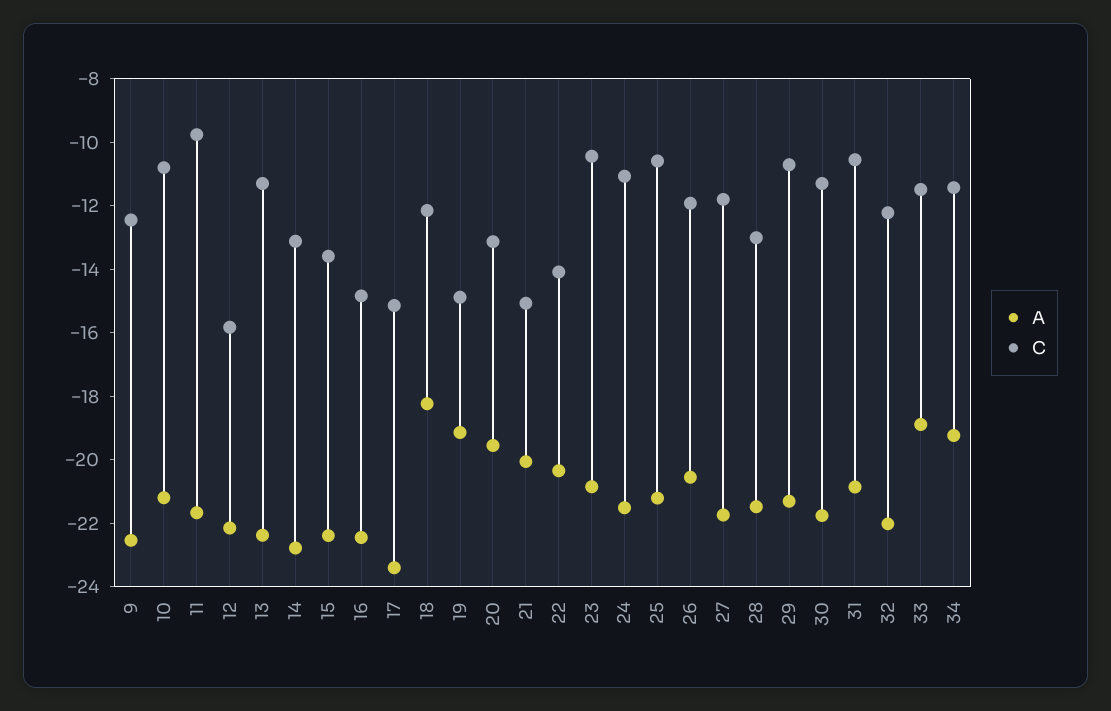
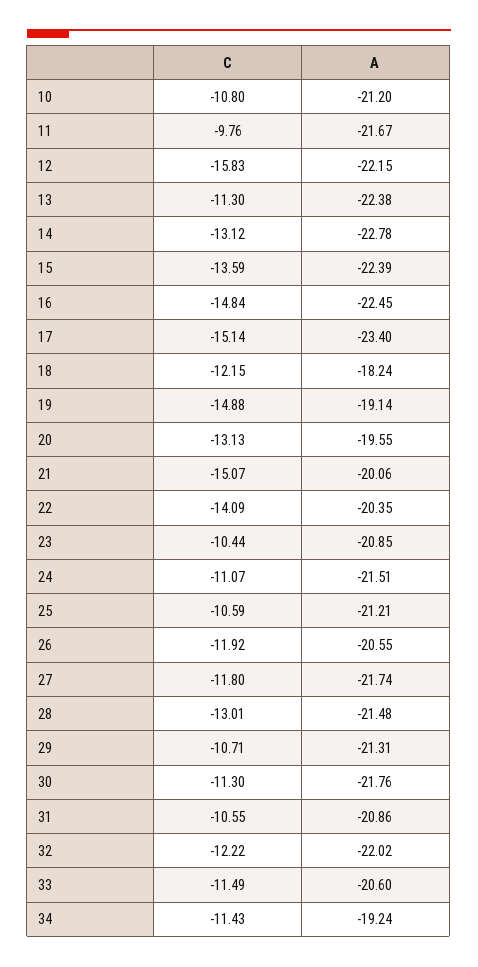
  {
    "A": {
-     "9": -22.5,
      "10": -21.2,
      "11": -21.67,
      "12": -22.15,
      "13": -22.38,
      "14": -22.78,
      "15": -22.39,
      "16": -22.45,
      "17": -23.4,
      "18": -18.24,
      "19": -19.14,
      "20": -19.55,
      "21": -20.06,
      "22": -20.35,
      "23": -20.85,
      "24": -21.51,
      "25": -21.21,
      "26": -20.55,
      "27": -21.74,
      "28": -21.48,
      "29": -21.31,
      "30": -21.76,
      "31": -20.86,
      "32": -22.02,
-     "33": -19,
+     "33": -20.6,
      "34": -19.24
    },
    "C": {
-     "9": -12.5,
      "10": -10.8,
      "11": -9.76,
      "12": -15.83,
      "13": -11.3,
      "14": -13.12,
      "15": -13.59,
      "16": -14.84,
      "17": -15.14,
      "18": -12.15,
      "19": -14.88,
      "20": -13.13,
      "21": -15.07,
      "22": -14.09,
      "23": -10.44,
      "24": -11.07,
      "25": -10.59,
      "26": -11.92,
      "27": -11.8,
      "28": -13.01,
      "29": -10.71,
      "30": -11.3,
      "31": -10.55,
      "32": -12.22,
      "33": -11.49,
      "34": -11.43
    }
  }

